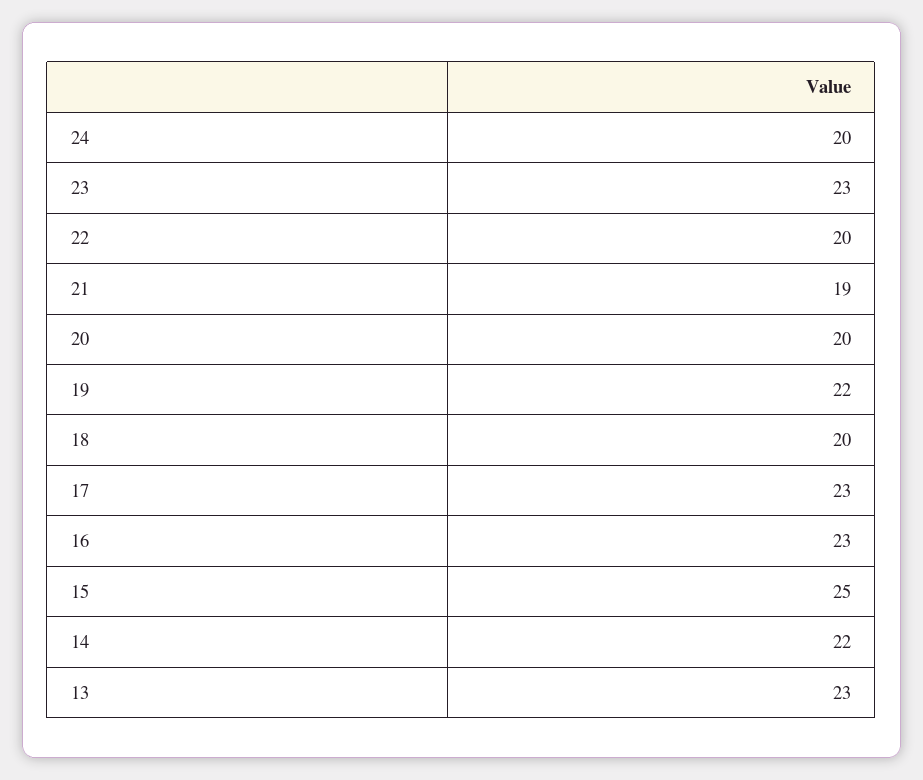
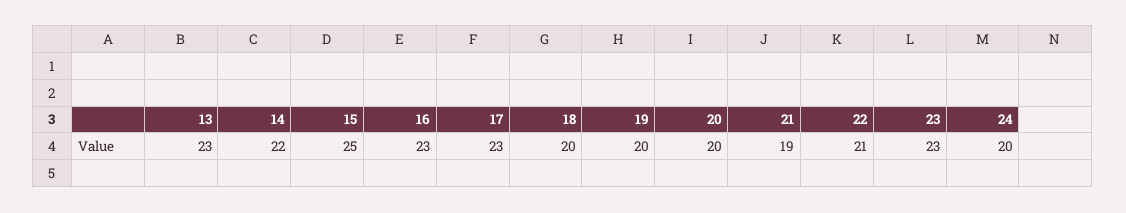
  {
    "24": 20,
    "23": 23,
-   "22": 20,
+   "22": 21,
    "21": 19,
    "20": 20,
-   "19": 22,
+   "19": 20,
    "18": 20,
    "17": 23,
    "16": 23,
    "15": 25,
    "14": 22,
    "13": 23
  }

